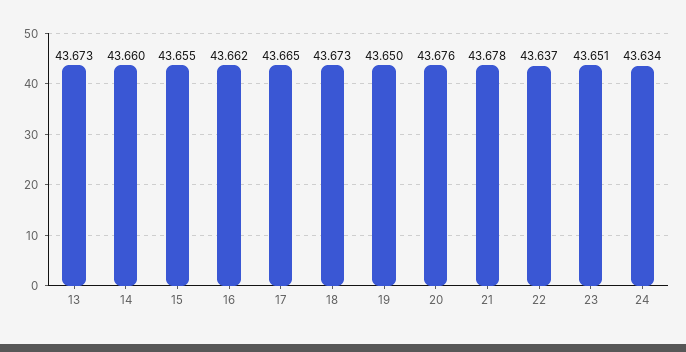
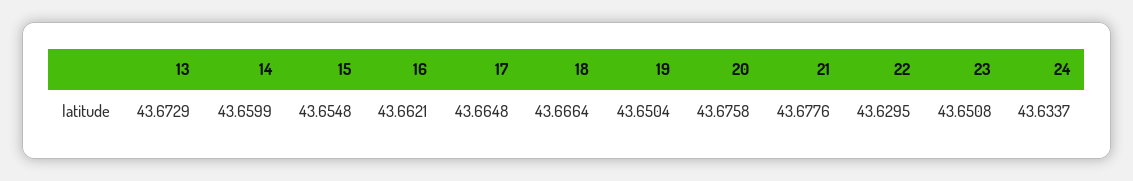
  {
    "13": 43.6729,
    "14": 43.6599,
    "15": 43.6548,
    "16": 43.6621,
    "17": 43.6648,
-   "18": 43.673,
+   "18": 43.6664,
    "19": 43.6504,
    "20": 43.6758,
    "21": 43.6776,
-   "22": 43.637,
+   "22": 43.6295,
    "23": 43.6508,
    "24": 43.6337
  }

